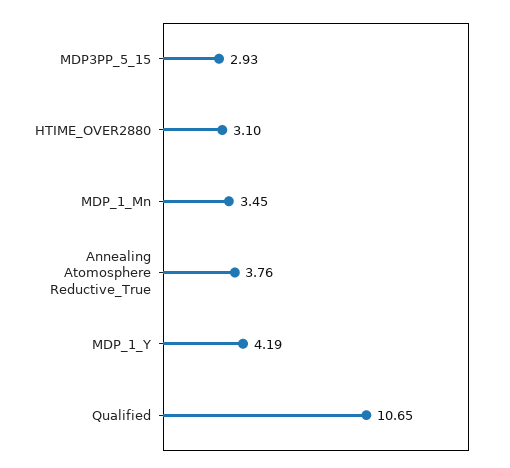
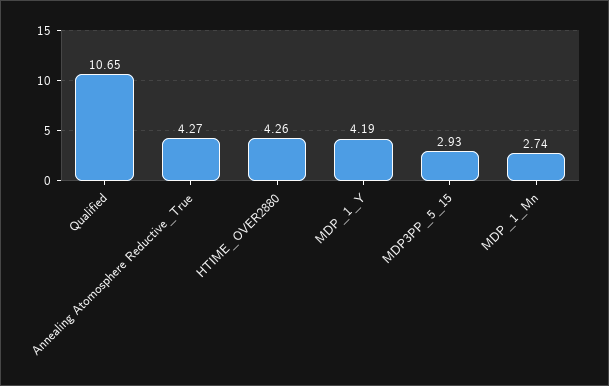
  {
    "MDP3PP_5_15": 2.93,
-   "HTIME_OVER2880": 3.1,
+   "HTIME_OVER2880": 4.26,
-   "MDP_1_Mn": 3.45,
+   "MDP_1_Mn": 2.74,
-   "Annealing Atomosphere Reductive_True": 3.76,
+   "Annealing Atomosphere Reductive_True": 4.27,
    "MDP_1_Y": 4.19,
    "Qualified": 10.65
  }

